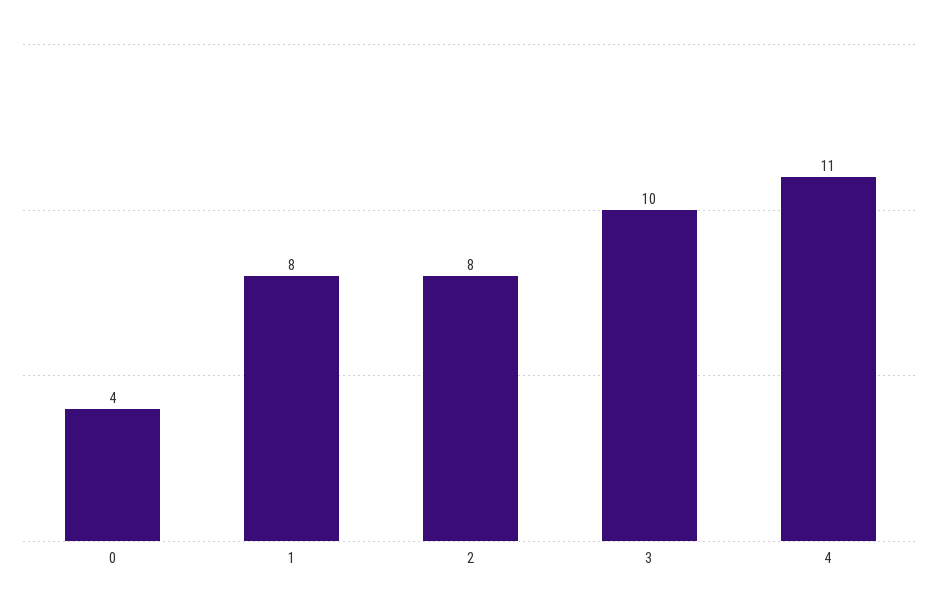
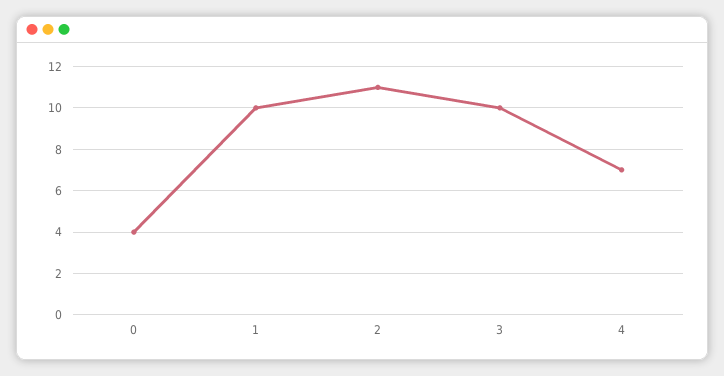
  {
    "0": 4,
-   "1": 8,
+   "1": 10,
-   "2": 8,
+   "2": 11,
    "3": 10,
-   "4": 11
+   "4": 7
  }

